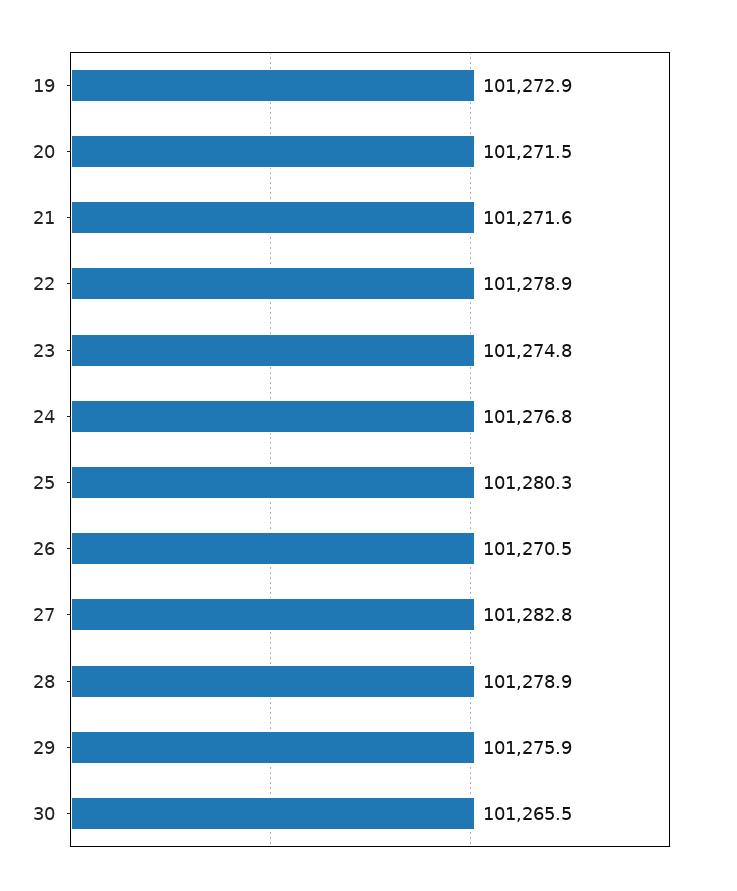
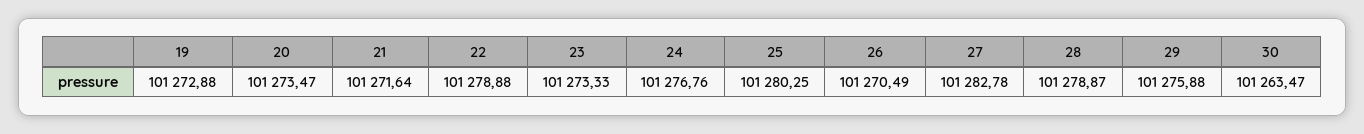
  {
    "19": 101272.88,
-   "20": 101271.5,
+   "20": 101273.47,
    "21": 101271.64,
    "22": 101278.88,
-   "23": 101274.8,
+   "23": 101273.33,
    "24": 101276.76,
    "25": 101280.25,
    "26": 101270.49,
    "27": 101282.78,
    "28": 101278.87,
    "29": 101275.88,
-   "30": 101265.5
+   "30": 101263.47
  }

